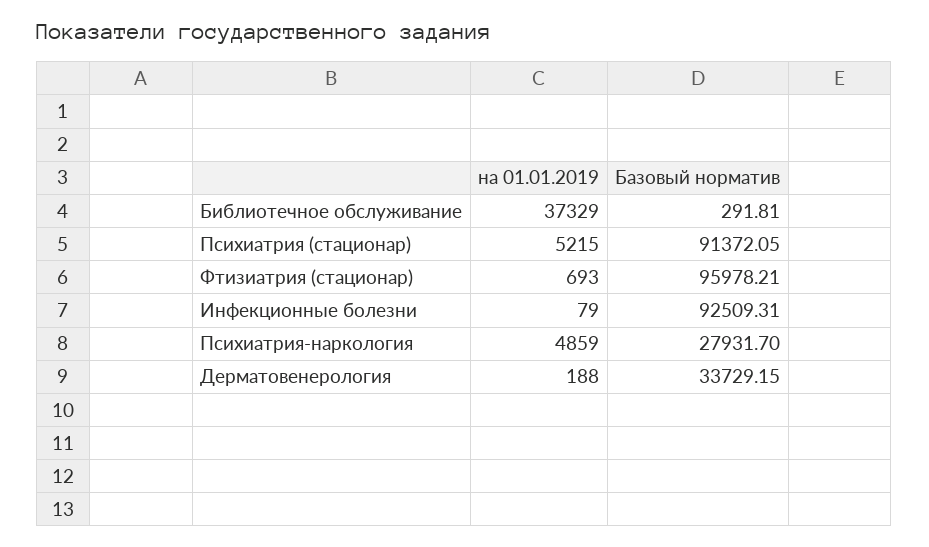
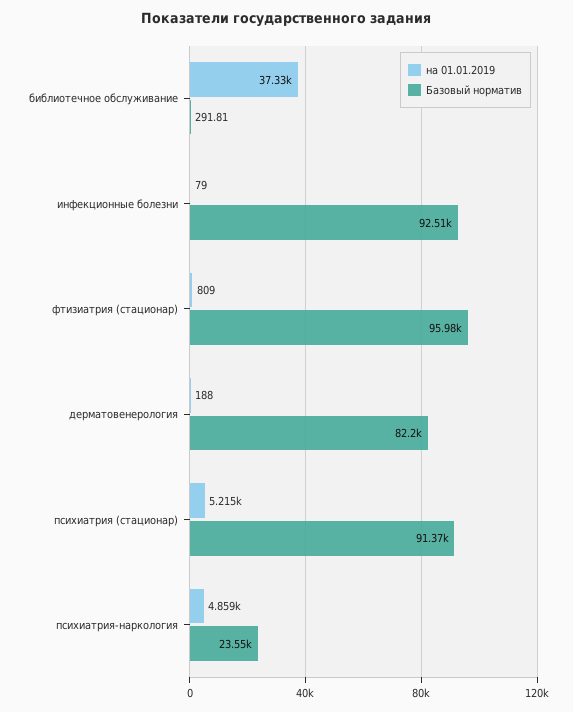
  {
    "на 01.01.2019": {
      "Библиотечное обслуживание": 37329,
      "Психиатрия (стационар)": 5215,
-     "Фтизиатрия (стационар)": 693,
+     "Фтизиатрия (стационар)": 809,
      "Инфекционные болезни": 79,
      "Психиатрия-наркология": 4859,
      "Дерматовенерология": 188
    },
    "Базовый норматив": {
      "Библиотечное обслуживание": 291.81,
      "Психиатрия (стационар)": 91372.05,
      "Фтизиатрия (стационар)": 95978.21,
      "Инфекционные болезни": 92509.31,
-     "Психиатрия-наркология": 27931.7,
+     "Психиатрия-наркология": 23550,
-     "Дерматовенерология": 33729.15
+     "Дерматовенерология": 82200
    }
  }

